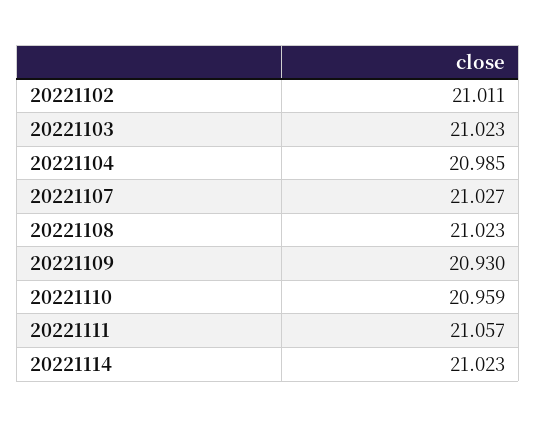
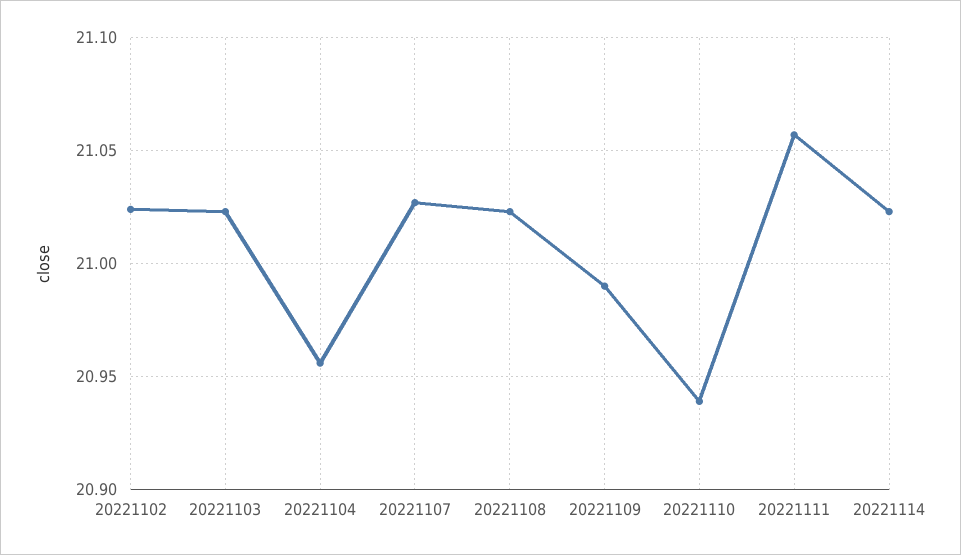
  {
-   "20221102": 21.011,
+   "20221102": 21.025,
    "20221103": 21.023,
-   "20221104": 20.985,
+   "20221104": 20.955,
    "20221107": 21.027,
    "20221108": 21.023,
-   "20221109": 20.93,
+   "20221109": 20.99,
-   "20221110": 20.959,
+   "20221110": 20.94,
    "20221111": 21.057,
    "20221114": 21.023
  }

